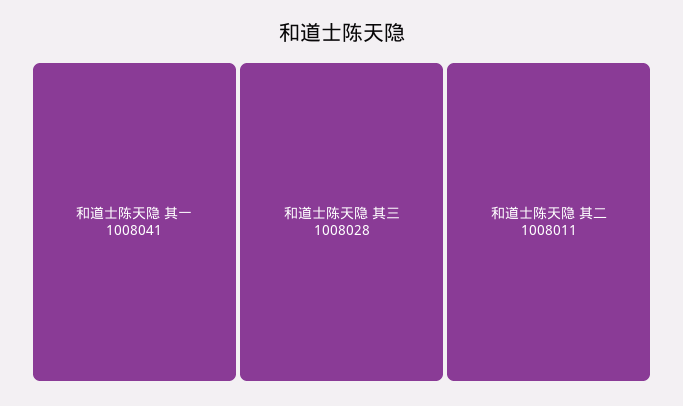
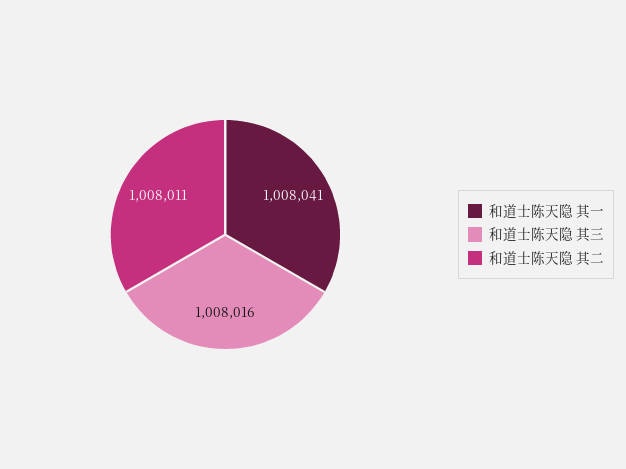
  {
    "和道士陈天隐 其一": 1008041,
-   "和道士陈天隐 其三": 1008028,
+   "和道士陈天隐 其三": 1008016,
    "和道士陈天隐 其二": 1008011
  }

